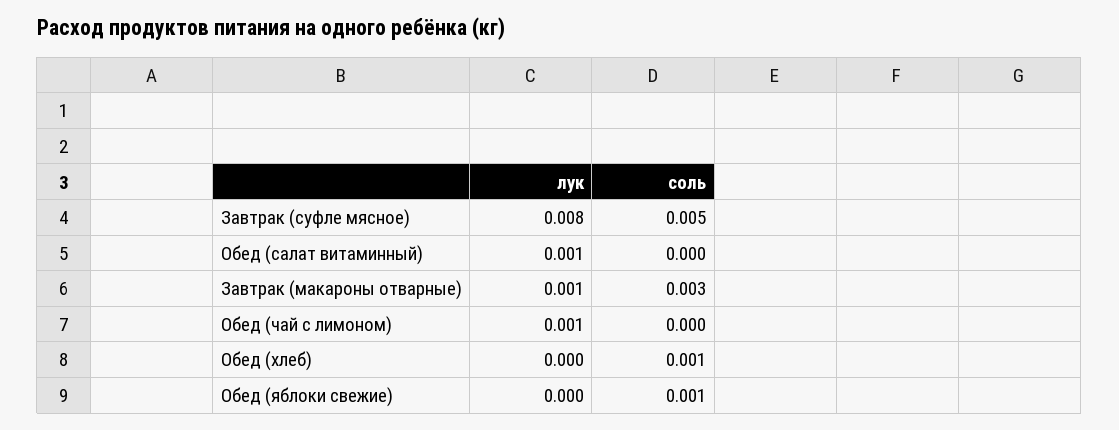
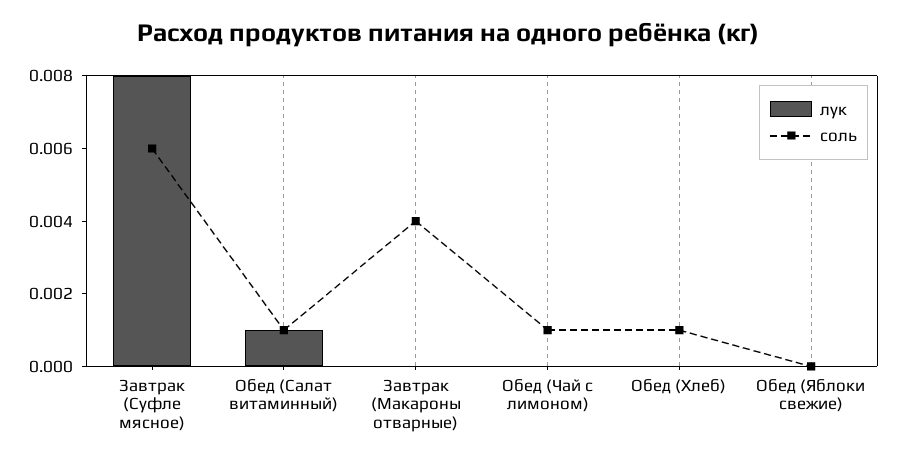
  {
    "лук": {
      "Завтрак (суфле мясное)": 0.008,
      "Обед (салат витаминный)": 0.001,
-     "Завтрак (макароны отварные)": 0.001,
+     "Завтрак (макароны отварные)": 0,
-     "Обед (чай с лимоном)": 0.001,
+     "Обед (чай с лимоном)": 0,
      "Обед (хлеб)": 0,
      "Обед (яблоки свежие)": 0
    },
    "соль": {
-     "Завтрак (суфле мясное)": 0.005,
+     "Завтрак (суфле мясное)": 0.006,
-     "Обед (салат витаминный)": 0,
+     "Обед (салат витаминный)": 0.001,
-     "Завтрак (макароны отварные)": 0.003,
+     "Завтрак (макароны отварные)": 0.004,
-     "Обед (чай с лимоном)": 0,
+     "Обед (чай с лимоном)": 0.001,
      "Обед (хлеб)": 0.001,
-     "Обед (яблоки свежие)": 0.001
+     "Обед (яблоки свежие)": 0
    }
  }

